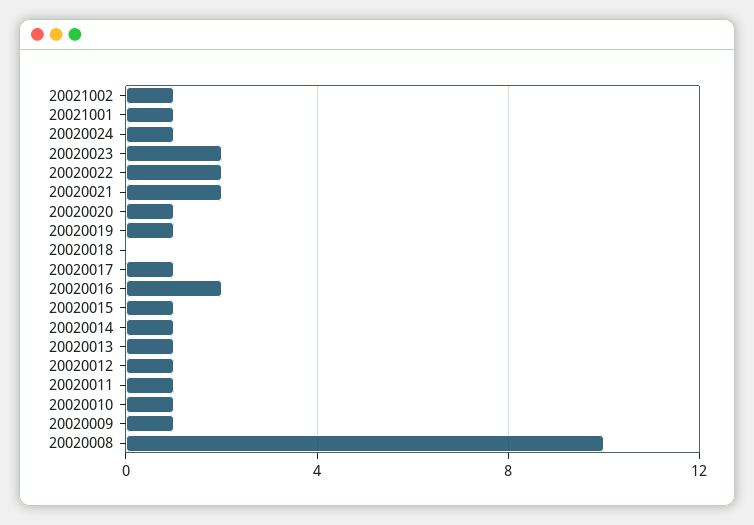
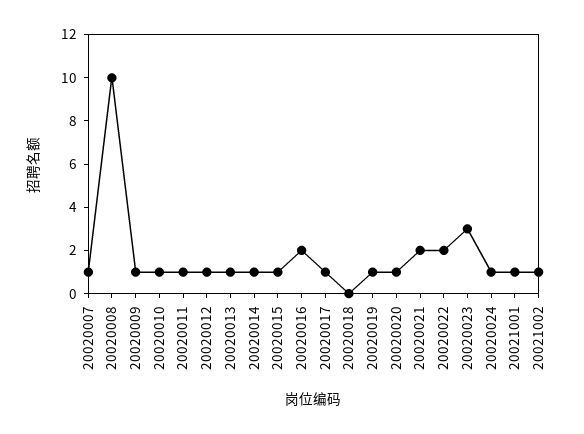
  {
    "20021002": 1,
    "20021001": 1,
    "20020024": 1,
-   "20020023": 2,
+   "20020023": 3,
    "20020022": 2,
    "20020021": 2,
    "20020020": 1,
    "20020019": 1,
    "20020018": 0,
    "20020017": 1,
    "20020016": 2,
    "20020015": 1,
    "20020014": 1,
    "20020013": 1,
    "20020012": 1,
    "20020011": 1,
    "20020010": 1,
    "20020009": 1,
-   "20020008": 10
+   "20020008": 10,
+   "20020007": 1
  }

